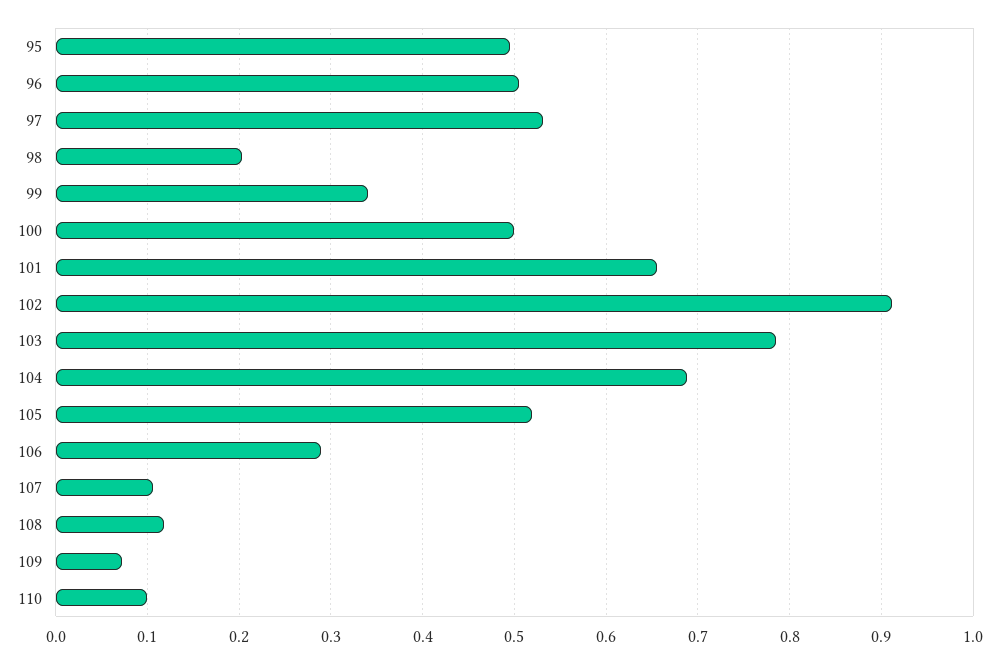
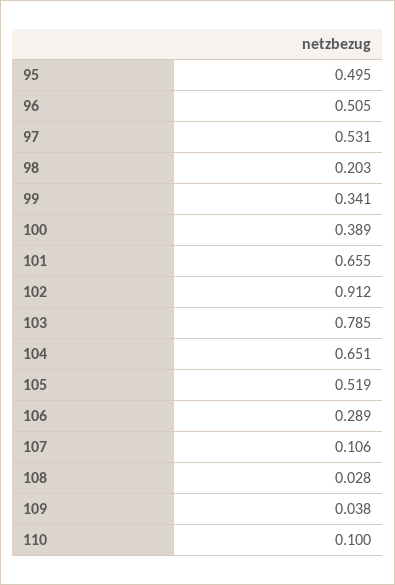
  {
    "95": 0.495,
    "96": 0.505,
    "97": 0.531,
    "98": 0.203,
    "99": 0.341,
-   "100": 0.5,
+   "100": 0.389,
    "101": 0.655,
    "102": 0.912,
    "103": 0.785,
-   "104": 0.69,
+   "104": 0.651,
    "105": 0.519,
    "106": 0.289,
    "107": 0.106,
-   "108": 0.12,
+   "108": 0.028,
-   "109": 0.07,
+   "109": 0.038,
    "110": 0.1
  }

